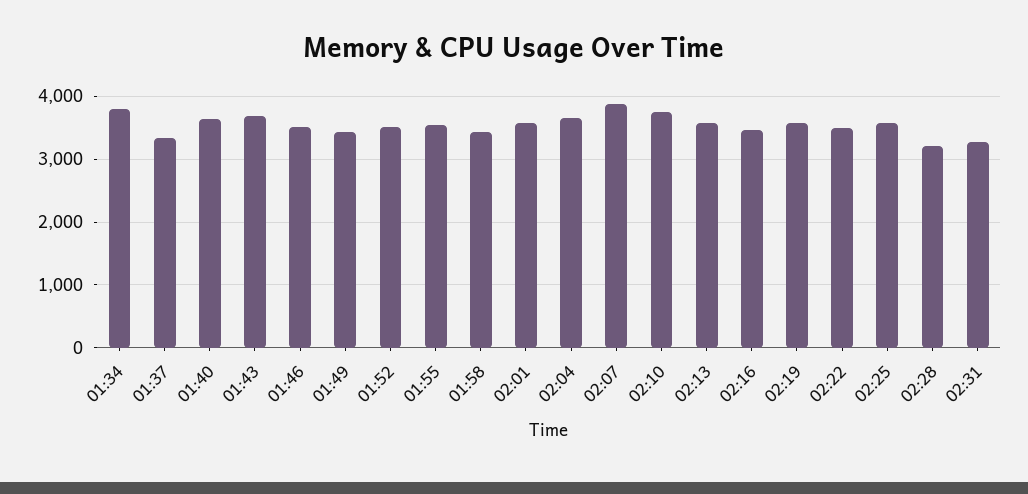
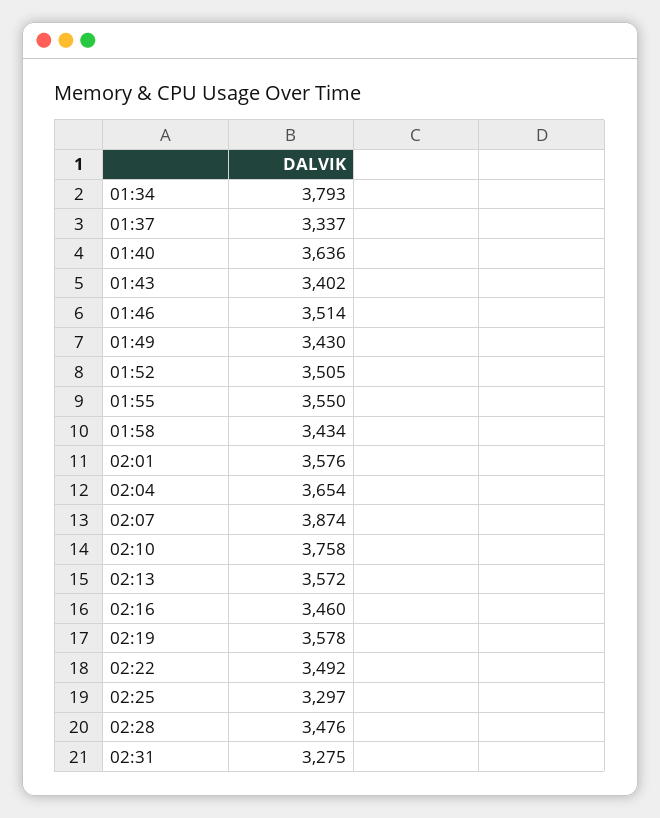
  {
    "01:34": 3793,
    "01:37": 3337,
    "01:40": 3636,
-   "01:43": 3700,
+   "01:43": 3402,
    "01:46": 3514,
    "01:49": 3430,
    "01:52": 3505,
    "01:55": 3550,
    "01:58": 3434,
    "02:01": 3576,
    "02:04": 3654,
    "02:07": 3874,
    "02:10": 3758,
    "02:13": 3572,
    "02:16": 3460,
    "02:19": 3578,
    "02:22": 3492,
-   "02:25": 3600,
+   "02:25": 3297,
-   "02:28": 3200,
+   "02:28": 3476,
    "02:31": 3275
  }

